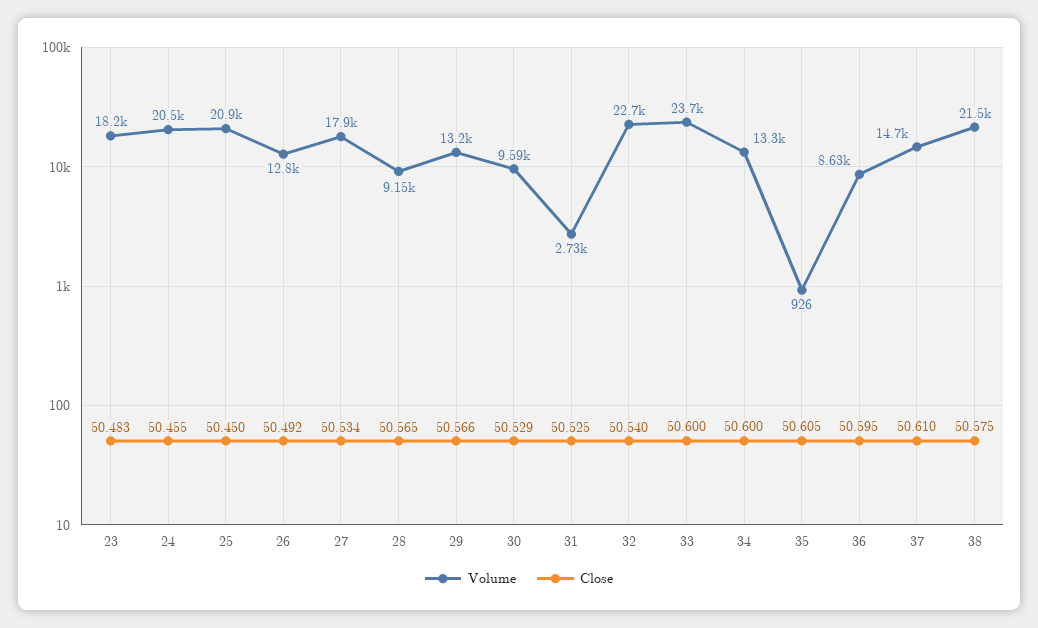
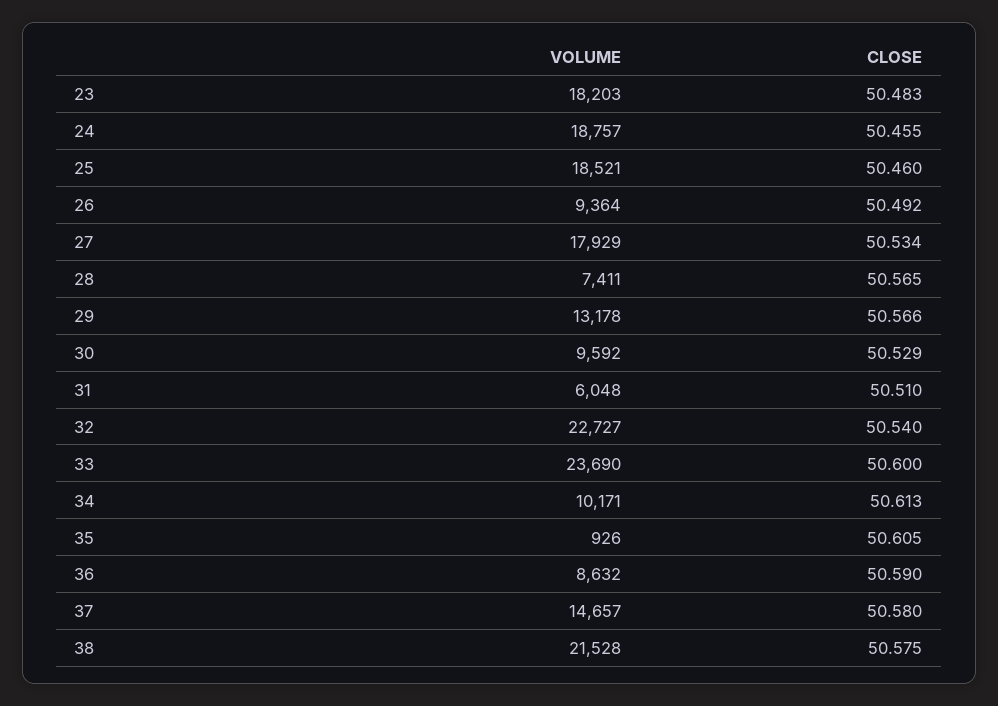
  {
    "Volume": {
      "23": 18203,
-     "24": 20500,
+     "24": 18757,
-     "25": 20900,
+     "25": 18521,
-     "26": 12800,
+     "26": 9364,
      "27": 17929,
-     "28": 9150,
+     "28": 7411,
      "29": 13178,
      "30": 9592,
-     "31": 2730,
+     "31": 6048,
      "32": 22727,
      "33": 23690,
-     "34": 13300,
+     "34": 10171,
      "35": 926,
      "36": 8632,
      "37": 14657,
      "38": 21528
    },
    "Close": {
      "23": 50.483,
      "24": 50.455,
-     "25": 50.45,
+     "25": 50.46,
      "26": 50.492,
      "27": 50.534,
      "28": 50.565,
      "29": 50.566,
      "30": 50.529,
-     "31": 50.525,
+     "31": 50.51,
      "32": 50.54,
      "33": 50.6,
-     "34": 50.6,
+     "34": 50.613,
      "35": 50.605,
-     "36": 50.595,
+     "36": 50.59,
-     "37": 50.61,
+     "37": 50.58,
      "38": 50.575
    }
  }

